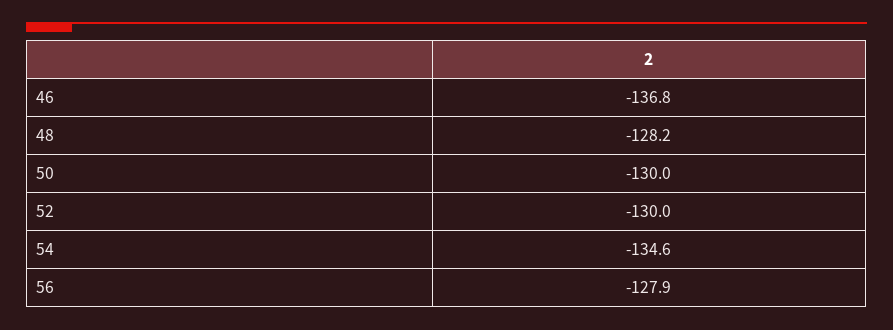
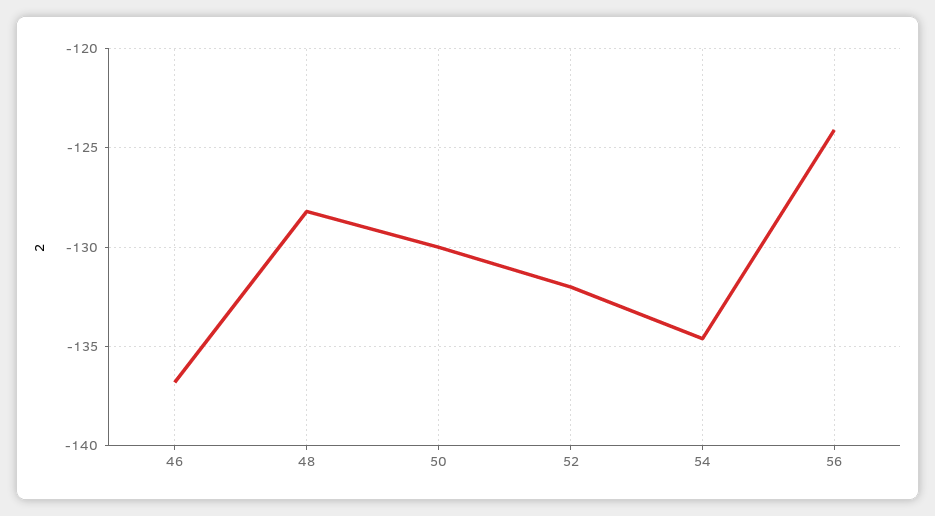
  {
    "46": -136.8,
    "48": -128.2,
    "50": -130,
-   "52": -130,
+   "52": -132,
    "54": -134.6,
-   "56": -127.9
+   "56": -124
  }

